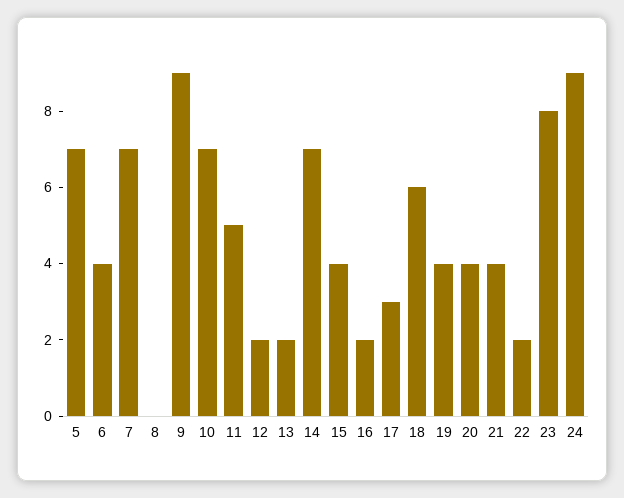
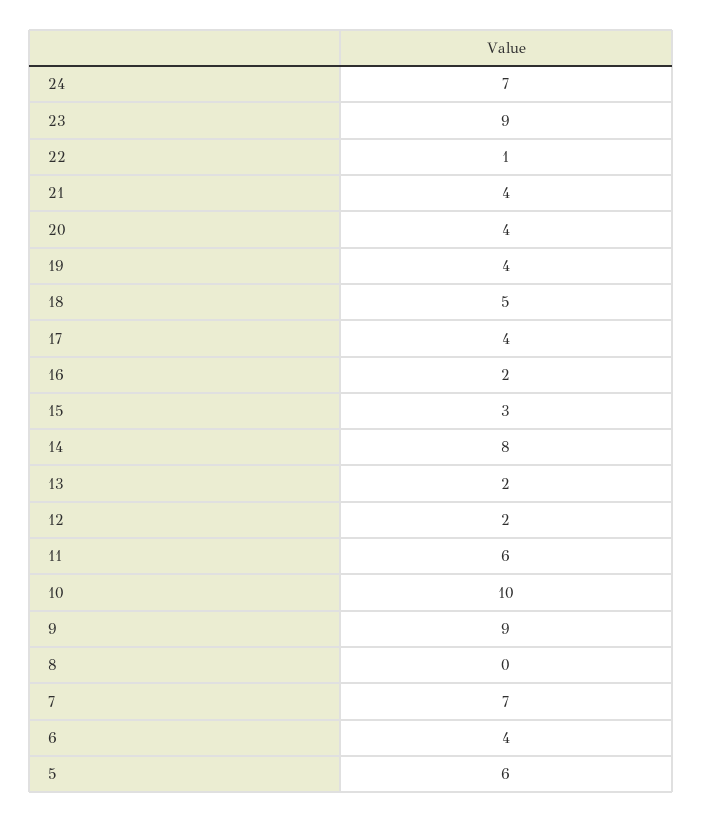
  {
-   "5": 7,
+   "5": 6,
    "6": 4,
    "7": 7,
    "8": 0,
    "9": 9,
-   "10": 7,
+   "10": 10,
-   "11": 5,
+   "11": 6,
    "12": 2,
    "13": 2,
-   "14": 7,
+   "14": 8,
-   "15": 4,
+   "15": 3,
    "16": 2,
-   "17": 3,
+   "17": 4,
-   "18": 6,
+   "18": 5,
    "19": 4,
    "20": 4,
    "21": 4,
-   "22": 2,
+   "22": 1,
-   "23": 8,
+   "23": 9,
-   "24": 9
+   "24": 7
  }

